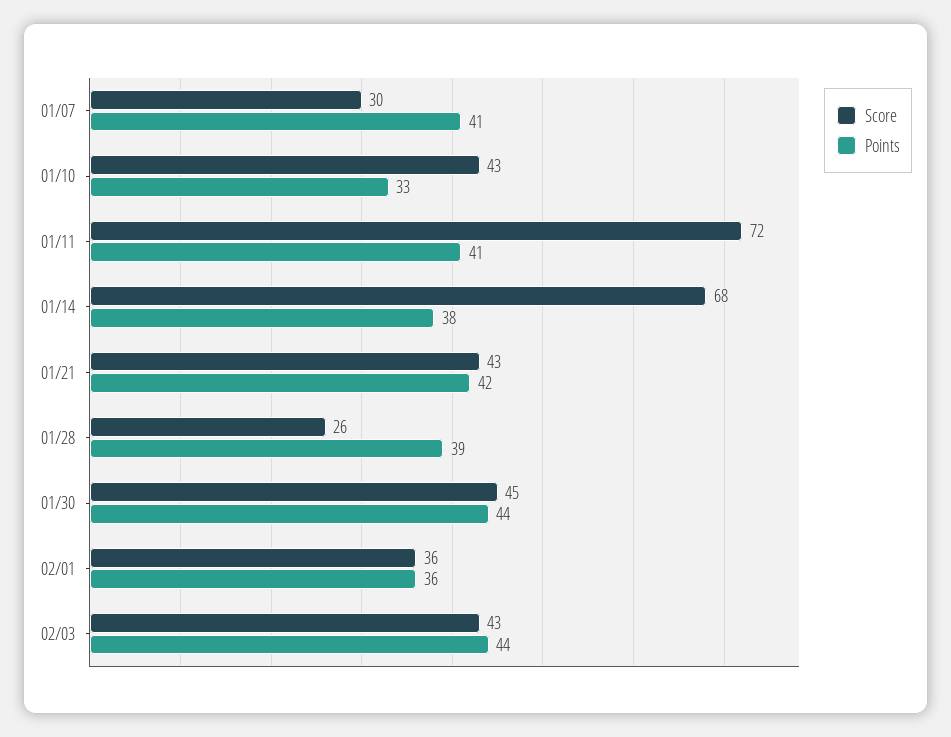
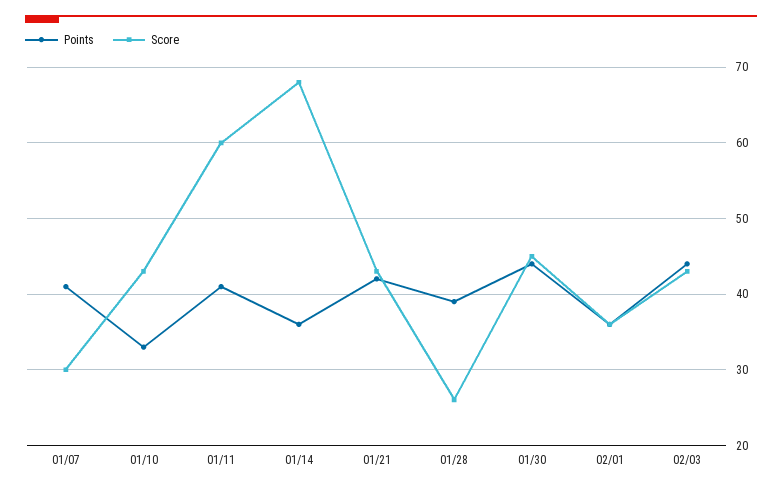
  {
    "Score": {
      "01/07": 30,
      "01/10": 43,
-     "01/11": 72,
+     "01/11": 60,
      "01/14": 68,
      "01/21": 43,
      "01/28": 26,
      "01/30": 45,
      "02/01": 36,
      "02/03": 43
    },
    "Points": {
      "01/07": 41,
      "01/10": 33,
      "01/11": 41,
-     "01/14": 38,
+     "01/14": 36,
      "01/21": 42,
      "01/28": 39,
      "01/30": 44,
      "02/01": 36,
      "02/03": 44
    }
  }

